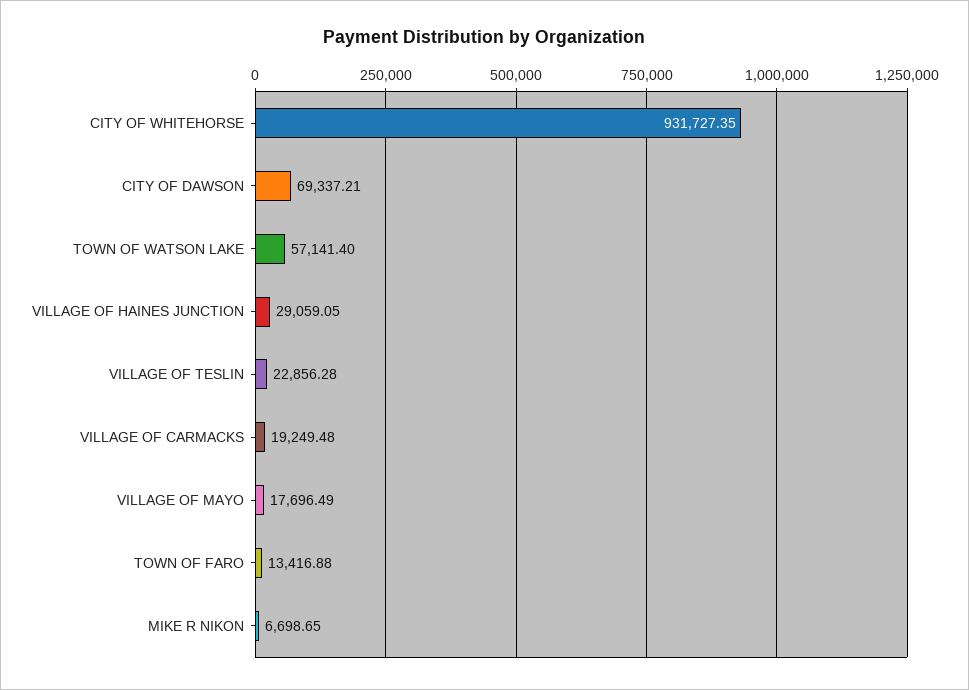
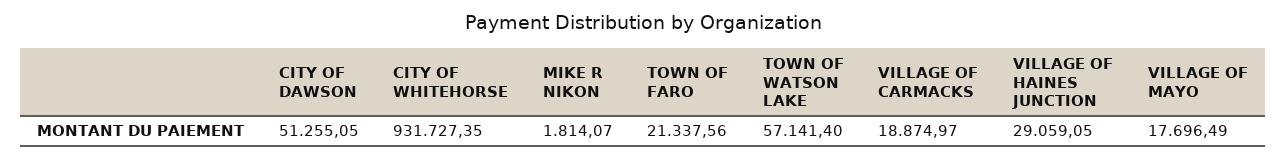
  {
    "CITY OF WHITEHORSE": 931727.35,
-   "CITY OF DAWSON": 69337.21,
+   "CITY OF DAWSON": 51255.05,
    "TOWN OF WATSON LAKE": 57141.4,
    "VILLAGE OF HAINES JUNCTION": 29059.05,
-   "VILLAGE OF TESLIN": 22856.28,
-   "VILLAGE OF CARMACKS": 19249.48,
+   "VILLAGE OF CARMACKS": 18874.97,
    "VILLAGE OF MAYO": 17696.49,
-   "TOWN OF FARO": 13416.88,
+   "TOWN OF FARO": 21337.56,
-   "MIKE R NIKON": 6698.65
+   "MIKE R NIKON": 1814.07
  }

